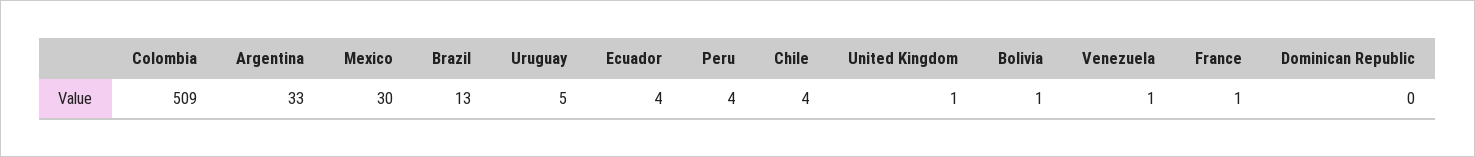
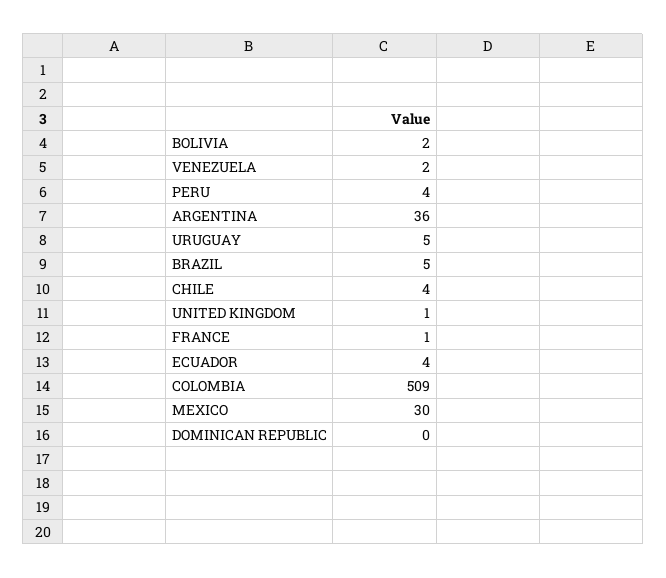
  {
    "Colombia": 509,
-   "Argentina": 33,
+   "Argentina": 36,
    "Mexico": 30,
-   "Brazil": 13,
+   "Brazil": 5,
    "Uruguay": 5,
    "Ecuador": 4,
    "Peru": 4,
    "Chile": 4,
    "United Kingdom": 1,
-   "Bolivia": 1,
+   "Bolivia": 2,
-   "Venezuela": 1,
+   "Venezuela": 2,
    "France": 1,
    "Dominican Republic": 0
  }

